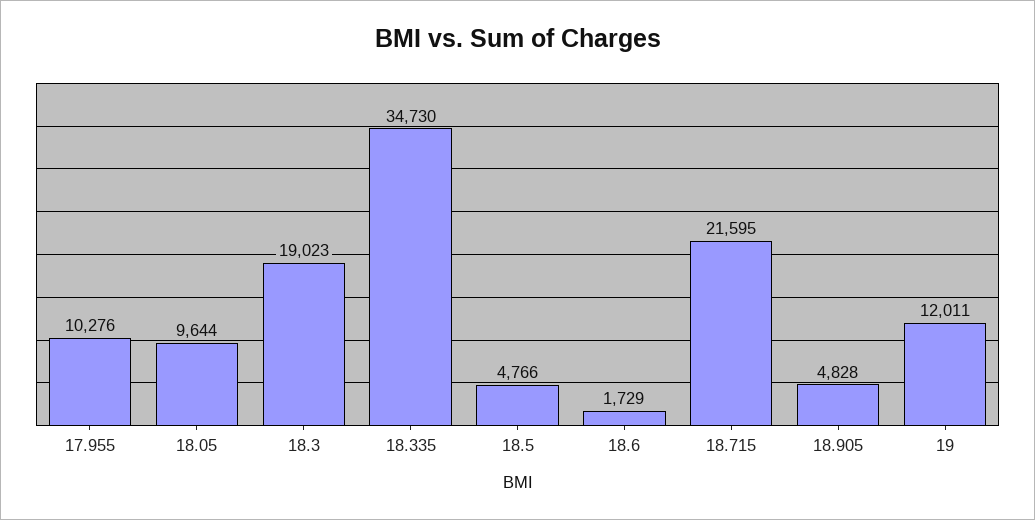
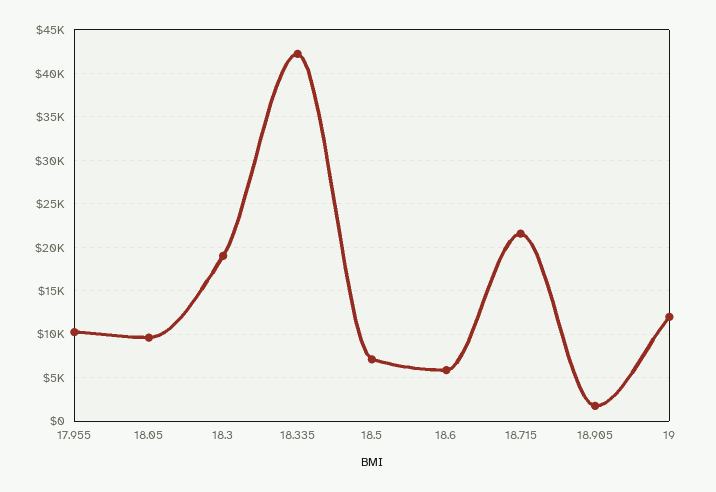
  {
    "17.955": 10276,
    "18.05": 9644,
    "18.3": 19023,
-   "18.335": 34730,
+   "18.335": 42000,
-   "18.5": 4766,
+   "18.5": 7000,
-   "18.6": 1729,
+   "18.6": 6000,
    "18.715": 21595,
-   "18.905": 4828,
+   "18.905": 2000,
    "19": 12011
  }

